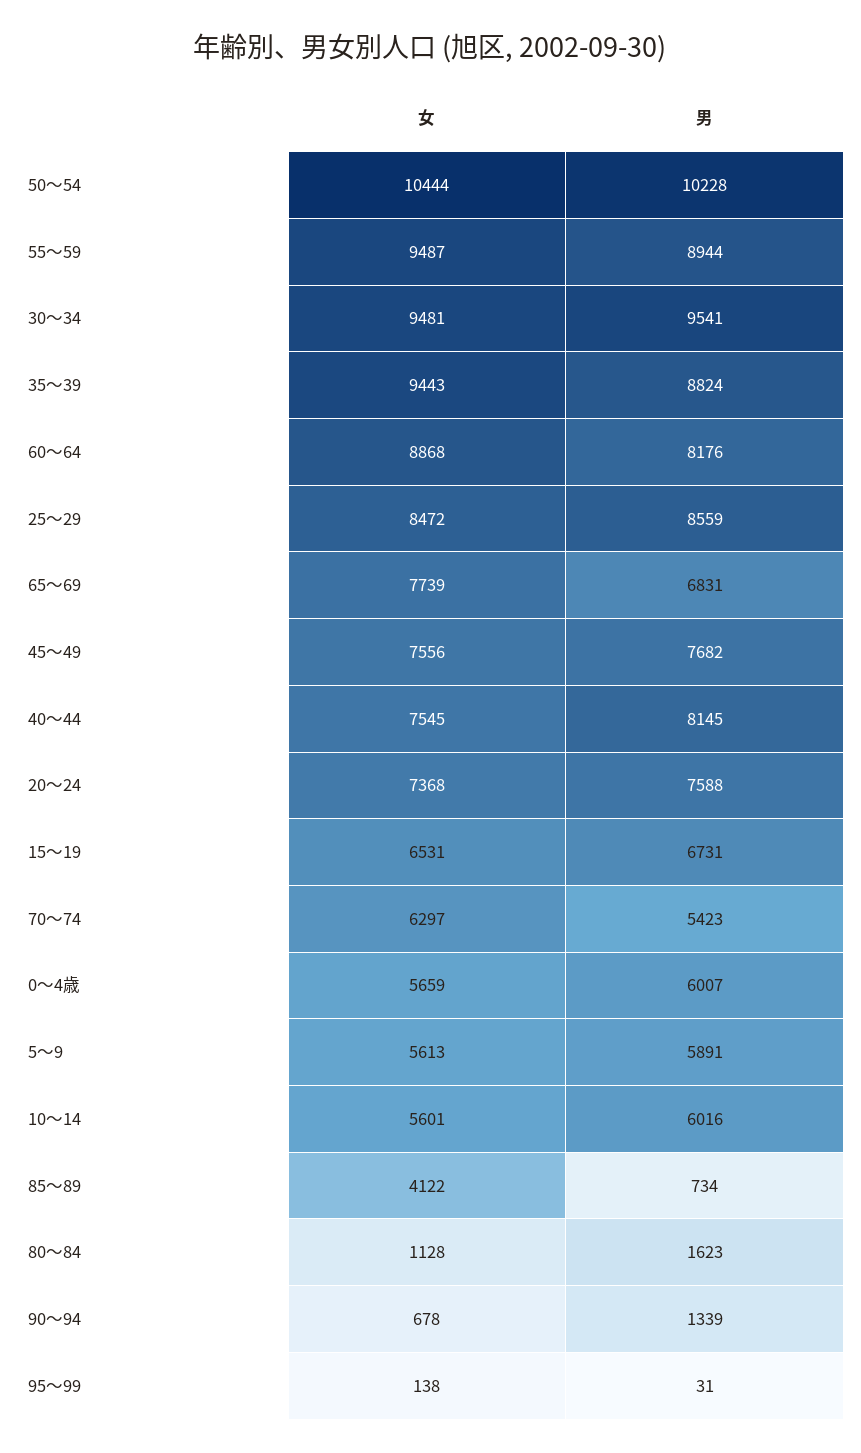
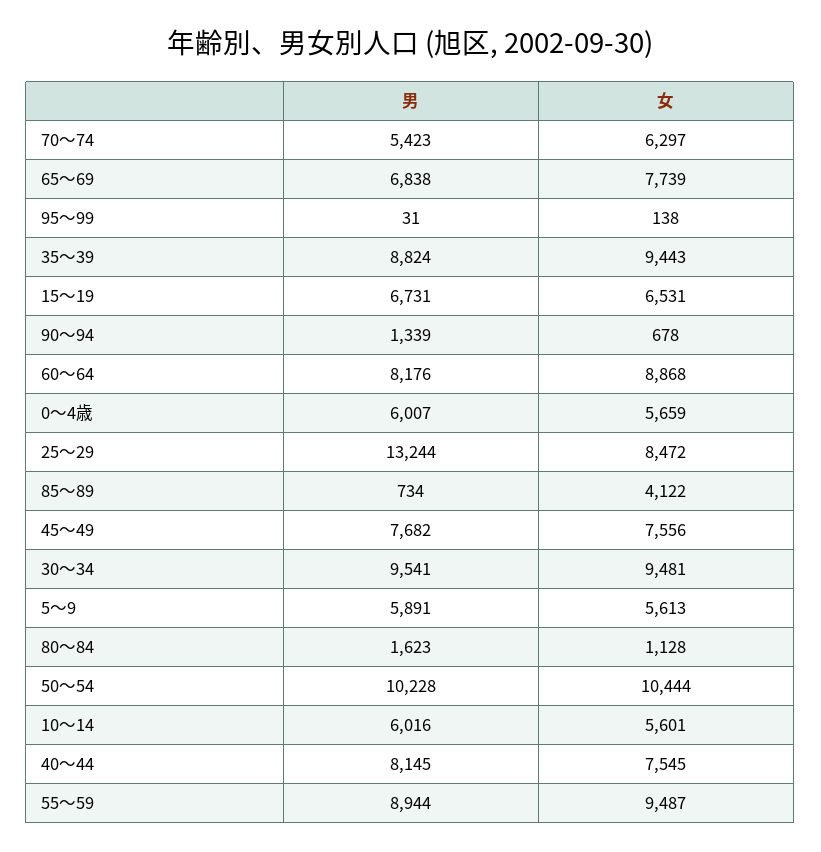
  {
    "女": {
      "50～54": 10444,
      "55～59": 9487,
      "30～34": 9481,
      "35～39": 9443,
      "60～64": 8868,
      "25～29": 8472,
      "65～69": 7739,
      "45～49": 7556,
      "40～44": 7545,
-     "20～24": 7368,
      "15～19": 6531,
      "70～74": 6297,
      "0～4歳": 5659,
      "5～9": 5613,
      "10～14": 5601,
      "85～89": 4122,
      "80～84": 1128,
      "90～94": 678,
      "95～99": 138
    },
    "男": {
      "50～54": 10228,
      "55～59": 8944,
      "30～34": 9541,
      "35～39": 8824,
      "60～64": 8176,
-     "25～29": 8559,
+     "25～29": 13244,
-     "65～69": 6831,
+     "65～69": 6838,
      "45～49": 7682,
      "40～44": 8145,
-     "20～24": 7588,
      "15～19": 6731,
      "70～74": 5423,
      "0～4歳": 6007,
      "5～9": 5891,
      "10～14": 6016,
      "85～89": 734,
      "80～84": 1623,
      "90～94": 1339,
      "95～99": 31
    }
  }

